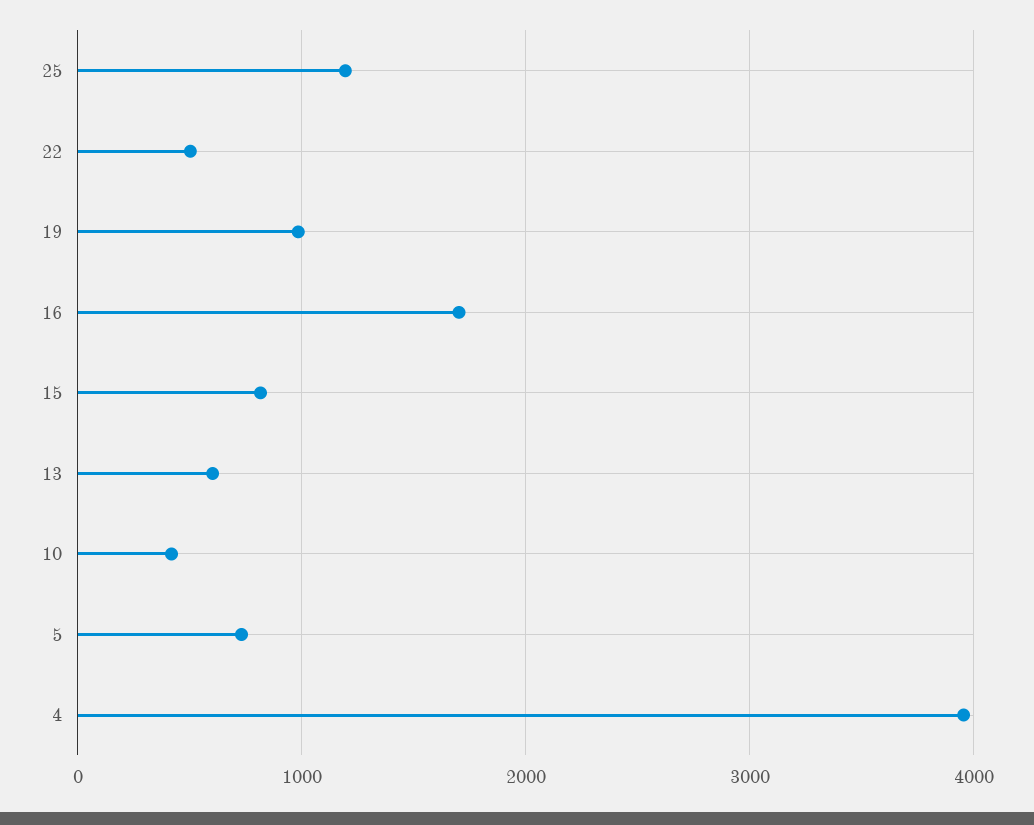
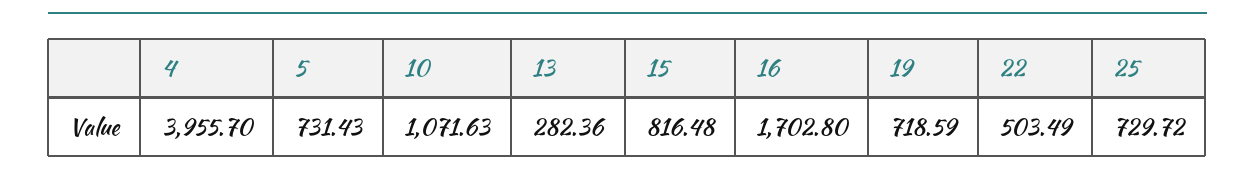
  {
-   "25": 1200,
+   "25": 729.72,
    "22": 503.49,
-   "19": 1000,
+   "19": 718.59,
    "16": 1702.8,
    "15": 816.48,
-   "13": 600,
+   "13": 282.36,
-   "10": 400,
+   "10": 1071.63,
    "5": 731.43,
    "4": 3955.7
  }

